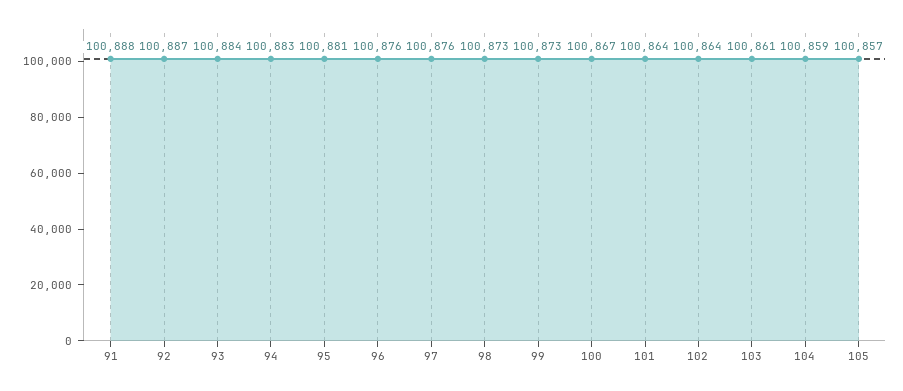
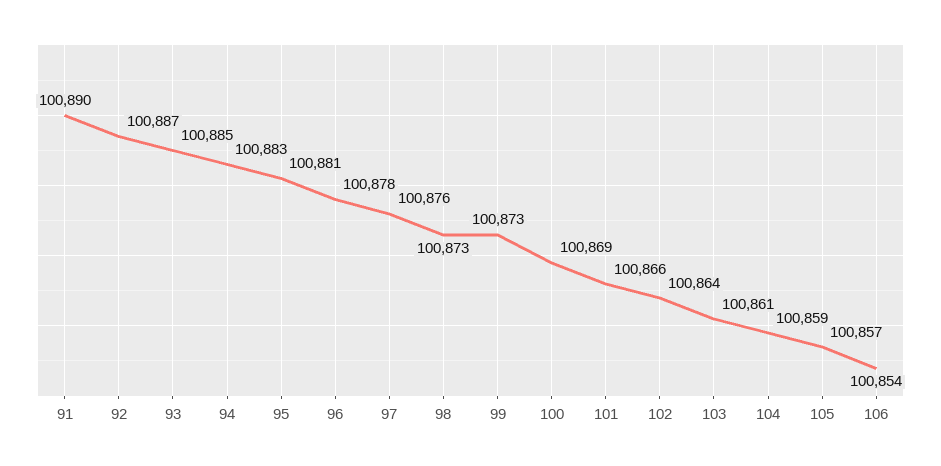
  {
-   "91": 100888,
+   "91": 100890,
    "92": 100887,
-   "93": 100884,
+   "93": 100885,
    "94": 100883,
    "95": 100881,
-   "96": 100876,
+   "96": 100878,
    "97": 100876,
    "98": 100873,
    "99": 100873,
-   "100": 100867,
+   "100": 100869,
-   "101": 100864,
+   "101": 100866,
    "102": 100864,
    "103": 100861,
    "104": 100859,
-   "105": 100857
+   "105": 100857,
+   "106": 100854
  }

